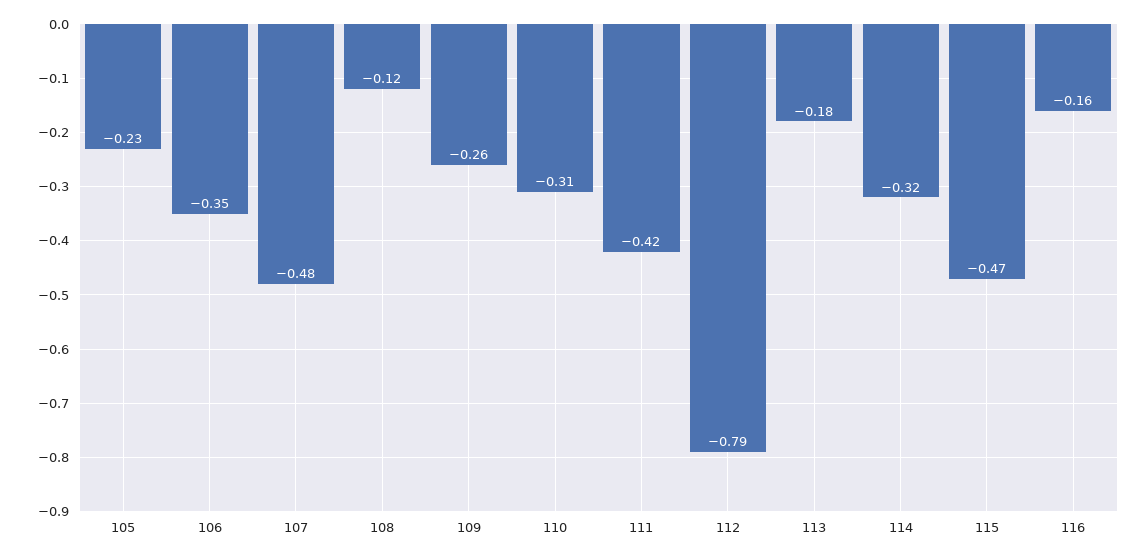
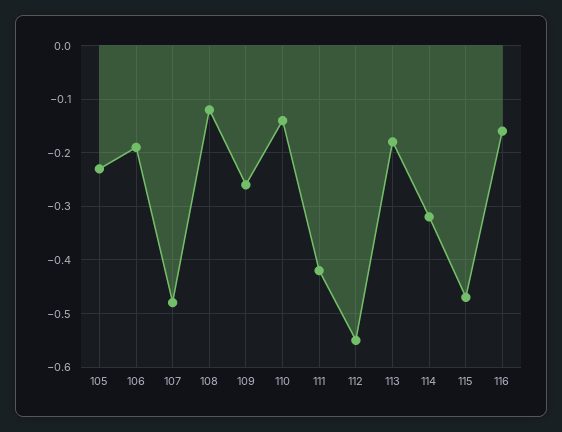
  {
    "105": -0.23,
-   "106": -0.35,
+   "106": -0.2,
    "107": -0.48,
    "108": -0.12,
    "109": -0.26,
-   "110": -0.31,
+   "110": -0.15,
    "111": -0.42,
-   "112": -0.79,
+   "112": -0.55,
    "113": -0.18,
    "114": -0.32,
    "115": -0.47,
    "116": -0.16
  }

